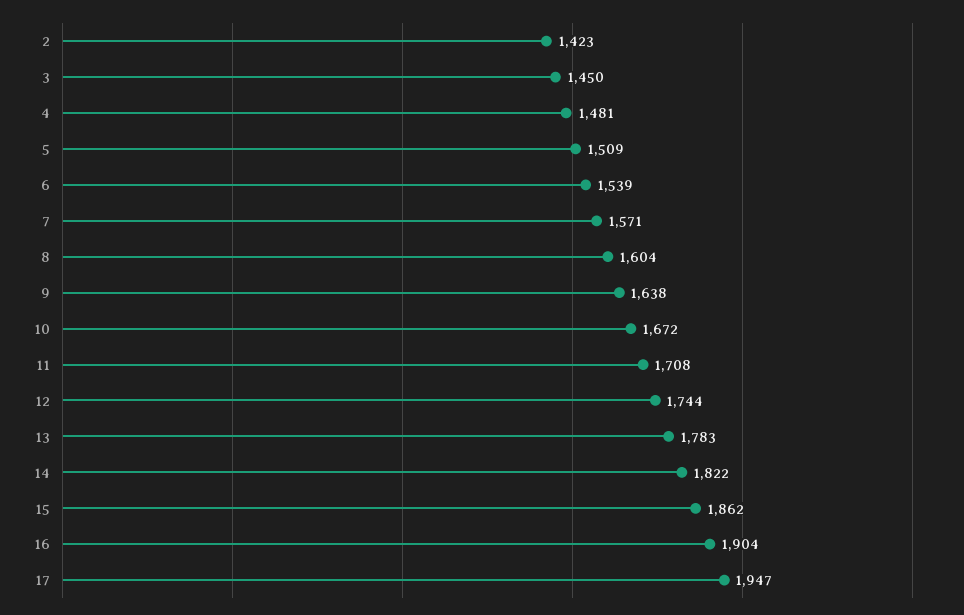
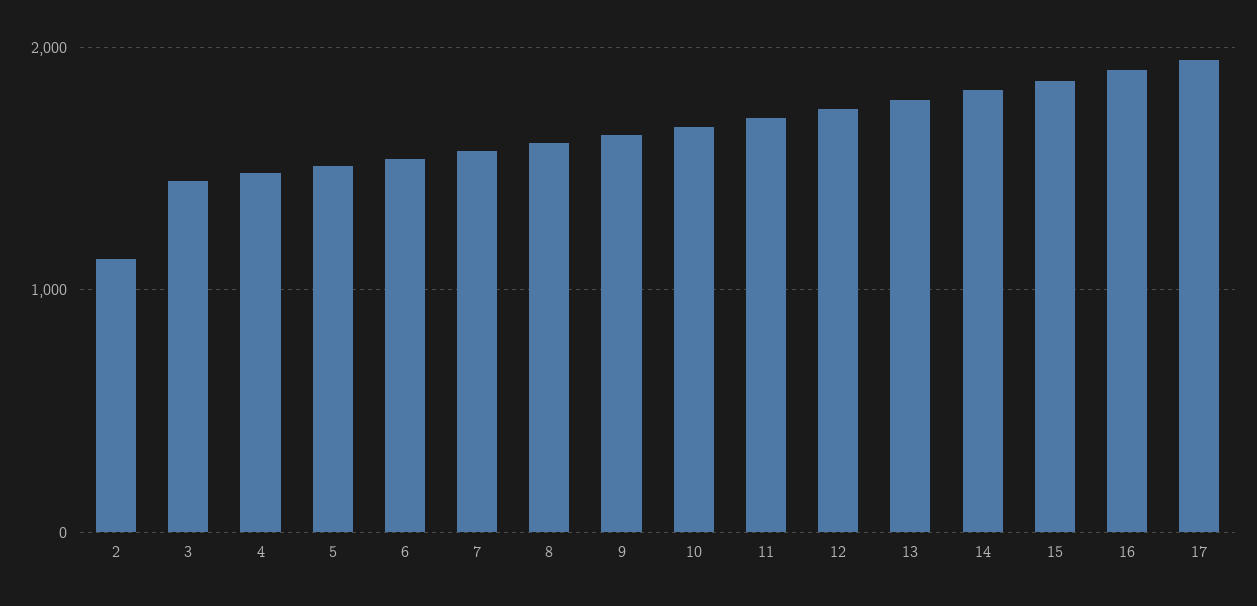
  {
-   "2": 1423,
+   "2": 1100,
    "3": 1450,
    "4": 1481,
    "5": 1509,
    "6": 1539,
    "7": 1571,
    "8": 1604,
    "9": 1638,
    "10": 1672,
    "11": 1708,
    "12": 1744,
    "13": 1783,
    "14": 1822,
    "15": 1862,
    "16": 1904,
    "17": 1947
  }

